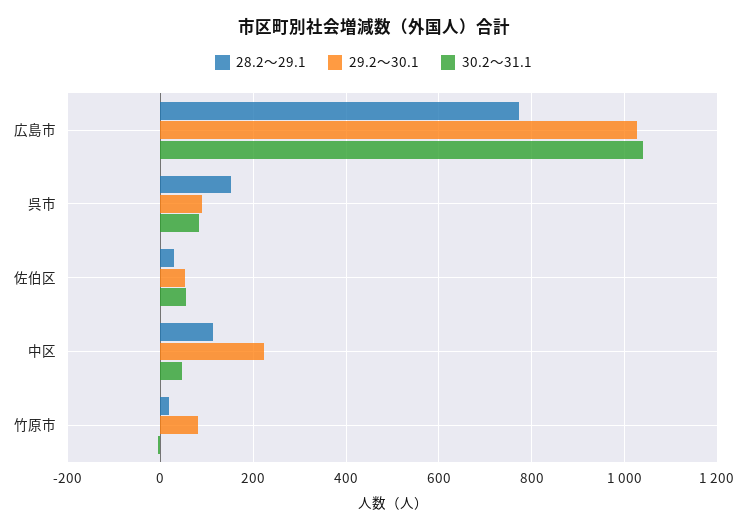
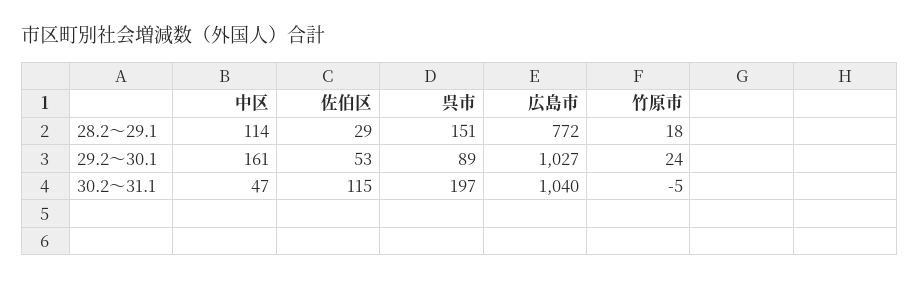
  {
    "28.2～29.1": {
      "広島市": 772,
      "呉市": 151,
      "佐伯区": 29,
      "中区": 114,
      "竹原市": 18
    },
    "29.2～30.1": {
      "広島市": 1027,
      "呉市": 89,
      "佐伯区": 53,
-     "中区": 220,
+     "中区": 161,
-     "竹原市": 80
+     "竹原市": 24
    },
    "30.2～31.1": {
      "広島市": 1040,
-     "呉市": 80,
+     "呉市": 197,
-     "佐伯区": 60,
+     "佐伯区": 115,
      "中区": 47,
      "竹原市": -5
    }
  }

